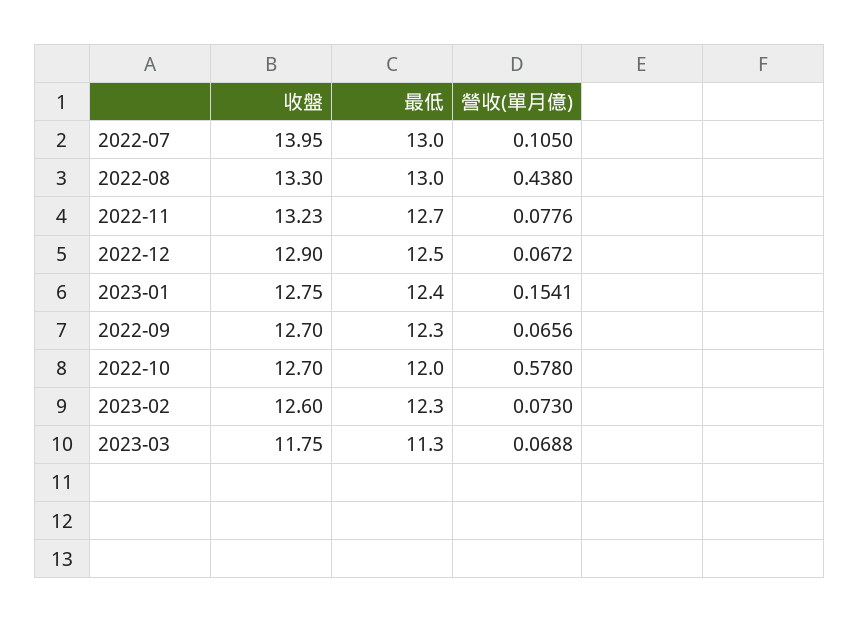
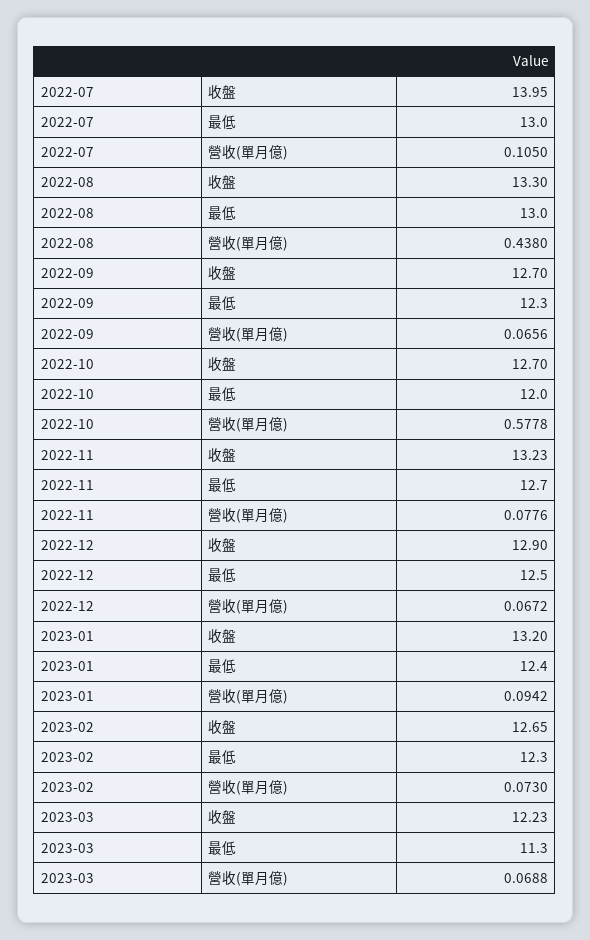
  {
    "收盤": {
      "2022-07": 13.95,
      "2022-08": 13.3,
      "2022-11": 13.23,
      "2022-12": 12.9,
-     "2023-01": 12.75,
+     "2023-01": 13.2,
      "2022-09": 12.7,
      "2022-10": 12.7,
-     "2023-02": 12.6,
+     "2023-02": 12.65,
-     "2023-03": 11.75
+     "2023-03": 12.23
    },
    "最低": {
      "2022-07": 13,
      "2022-08": 13,
      "2022-11": 12.7,
      "2022-12": 12.5,
      "2023-01": 12.4,
      "2022-09": 12.3,
      "2022-10": 12,
      "2023-02": 12.3,
      "2023-03": 11.3
    },
    "營收(單月億)": {
      "2022-07": 0.105,
      "2022-08": 0.438,
      "2022-11": 0.0776,
      "2022-12": 0.0672,
-     "2023-01": 0.1541,
+     "2023-01": 0.0942,
      "2022-09": 0.0656,
-     "2022-10": 0.578,
+     "2022-10": 0.5778,
      "2023-02": 0.073,
      "2023-03": 0.0688
    }
  }

